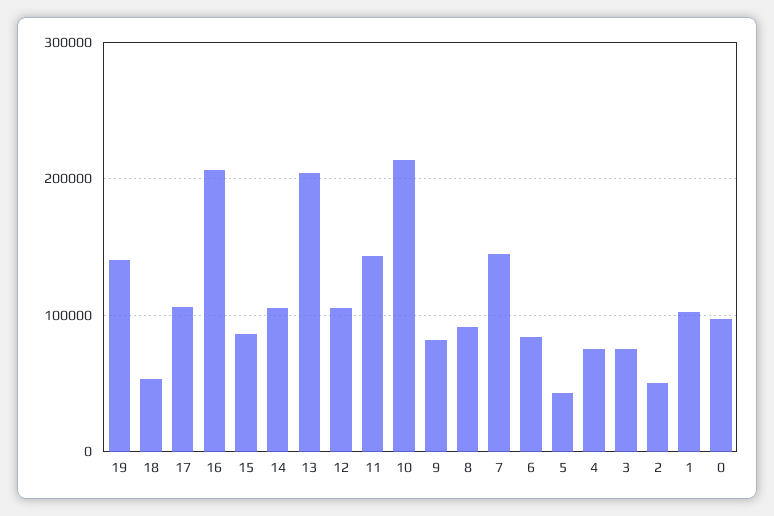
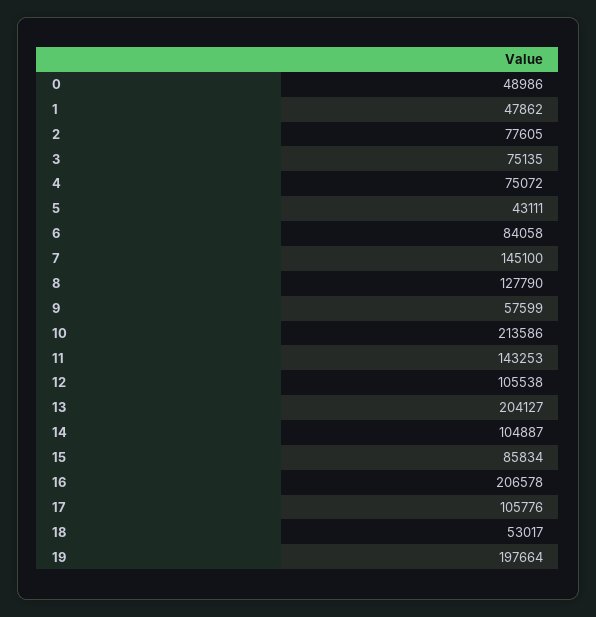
  {
-   "19": 140000,
+   "19": 197664,
    "18": 53017,
    "17": 105776,
    "16": 206578,
    "15": 85834,
    "14": 104887,
    "13": 204127,
    "12": 105538,
    "11": 143253,
    "10": 213586,
-   "9": 80000,
+   "9": 57599,
-   "8": 90000,
+   "8": 127790,
    "7": 145100,
    "6": 84058,
    "5": 43111,
    "4": 75072,
    "3": 75135,
-   "2": 50000,
+   "2": 77605,
-   "1": 100000,
+   "1": 47862,
-   "0": 100000
+   "0": 48986
  }

